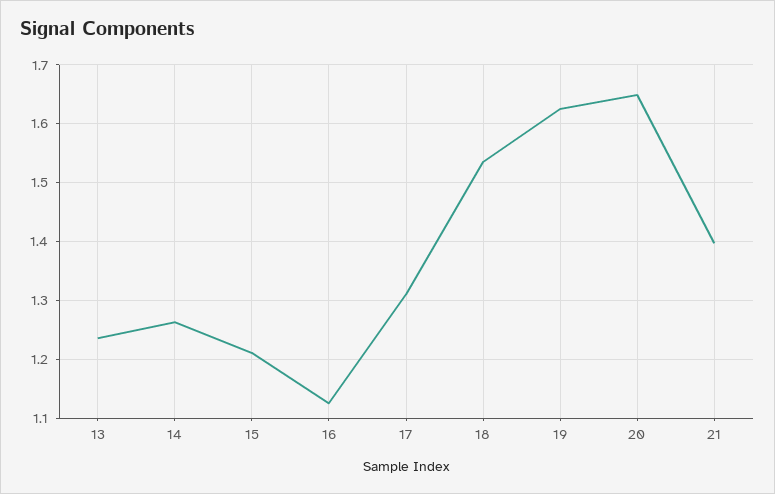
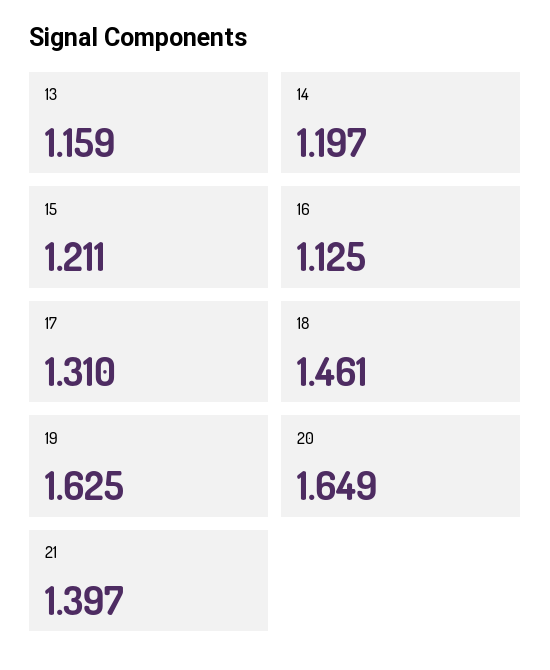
  {
-   "13": 1.24,
+   "13": 1.159,
-   "14": 1.26,
+   "14": 1.197,
    "15": 1.211,
    "16": 1.125,
    "17": 1.31,
-   "18": 1.54,
+   "18": 1.461,
    "19": 1.625,
    "20": 1.649,
    "21": 1.397
  }

